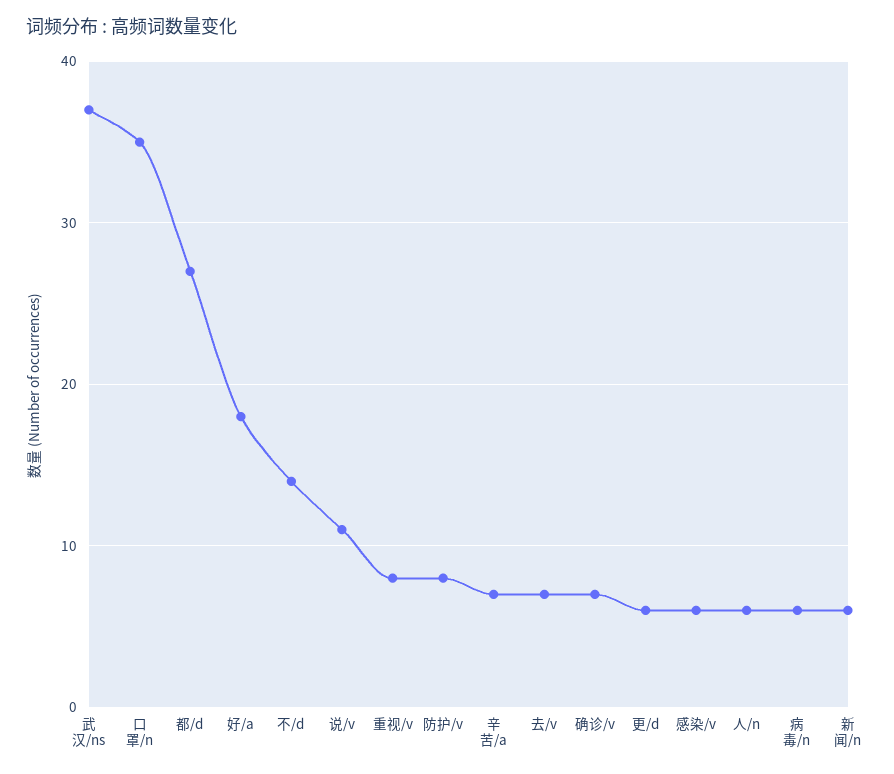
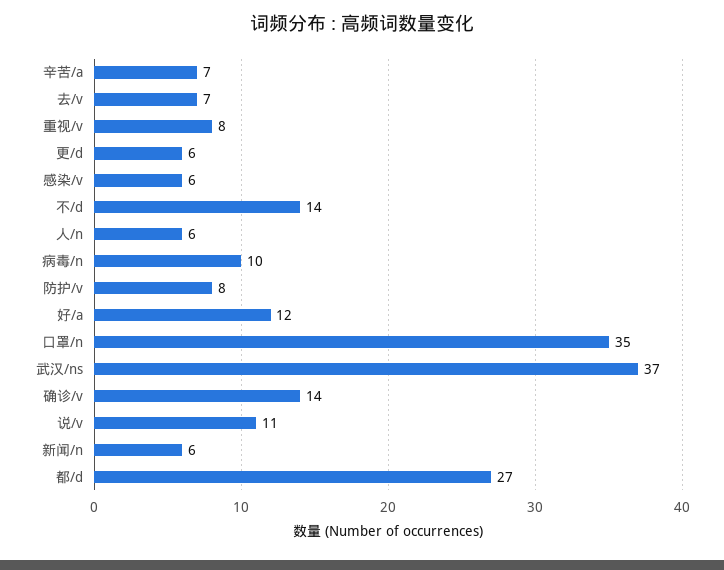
  {
    "武汉/ns": 37,
    "口罩/n": 35,
    "都/d": 27,
-   "好/a": 18,
+   "好/a": 12,
    "不/d": 14,
    "说/v": 11,
    "重视/v": 8,
    "防护/v": 8,
    "辛苦/a": 7,
    "去/v": 7,
-   "确诊/v": 7,
+   "确诊/v": 14,
    "更/d": 6,
    "感染/v": 6,
    "人/n": 6,
-   "病毒/n": 6,
+   "病毒/n": 10,
    "新闻/n": 6
  }

